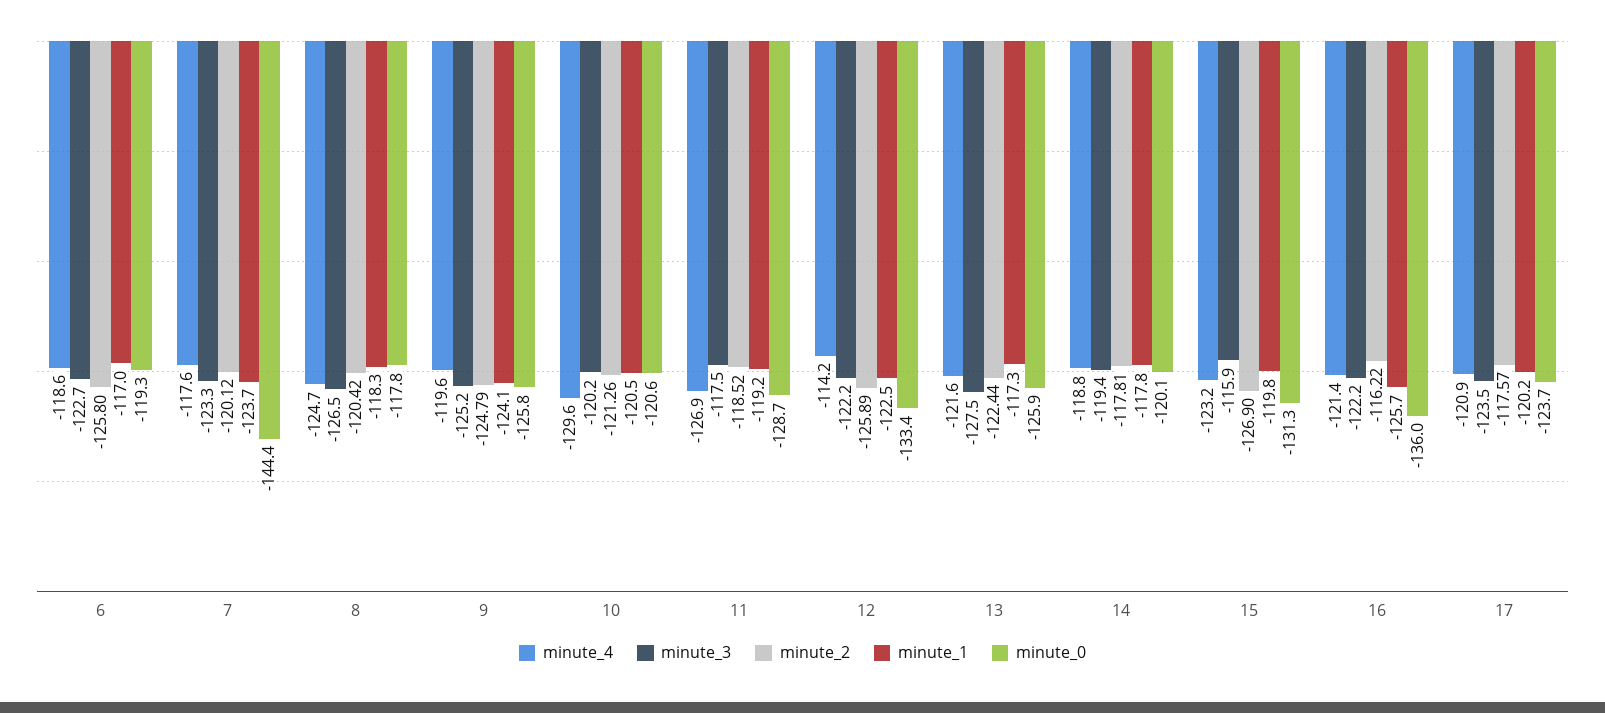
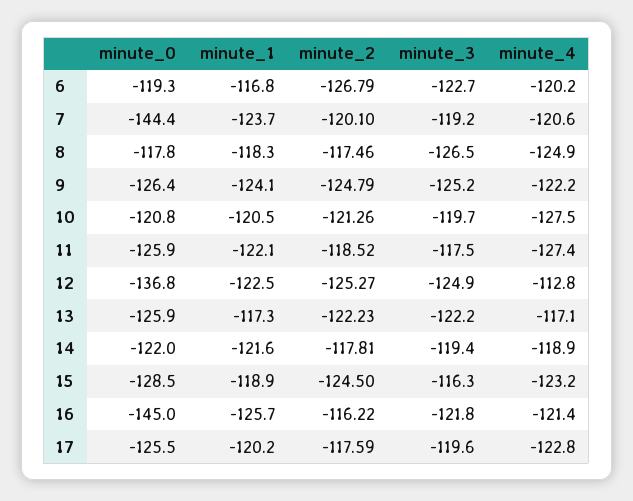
  {
    "minute_4": {
-     "6": -118.6,
+     "6": -120.2,
-     "7": -117.6,
+     "7": -120.6,
-     "8": -124.7,
+     "8": -124.9,
-     "9": -119.6,
+     "9": -122.2,
-     "10": -129.6,
+     "10": -127.5,
-     "11": -126.9,
+     "11": -127.4,
-     "12": -114.2,
+     "12": -112.8,
-     "13": -121.6,
+     "13": -117.1,
-     "14": -118.8,
+     "14": -118.9,
      "15": -123.2,
      "16": -121.4,
-     "17": -120.9
+     "17": -122.8
    },
    "minute_3": {
      "6": -122.7,
-     "7": -123.3,
+     "7": -119.2,
      "8": -126.5,
      "9": -125.2,
-     "10": -120.2,
+     "10": -119.7,
      "11": -117.5,
-     "12": -122.2,
+     "12": -124.9,
-     "13": -127.5,
+     "13": -122.2,
      "14": -119.4,
-     "15": -115.9,
+     "15": -116.3,
-     "16": -122.2,
+     "16": -121.8,
-     "17": -123.5
+     "17": -119.6
    },
    "minute_2": {
-     "6": -125.8,
+     "6": -126.79,
-     "7": -120.12,
+     "7": -120.1,
-     "8": -120.42,
+     "8": -117.46,
      "9": -124.79,
      "10": -121.26,
      "11": -118.52,
-     "12": -125.89,
+     "12": -125.27,
-     "13": -122.44,
+     "13": -122.23,
      "14": -117.81,
-     "15": -126.9,
+     "15": -124.5,
      "16": -116.22,
-     "17": -117.57
+     "17": -117.59
    },
    "minute_1": {
-     "6": -117,
+     "6": -116.8,
      "7": -123.7,
      "8": -118.3,
      "9": -124.1,
      "10": -120.5,
-     "11": -119.2,
+     "11": -122.1,
      "12": -122.5,
      "13": -117.3,
-     "14": -117.8,
+     "14": -121.6,
-     "15": -119.8,
+     "15": -118.9,
      "16": -125.7,
      "17": -120.2
    },
    "minute_0": {
      "6": -119.3,
      "7": -144.4,
      "8": -117.8,
-     "9": -125.8,
+     "9": -126.4,
-     "10": -120.6,
+     "10": -120.8,
-     "11": -128.7,
+     "11": -125.9,
-     "12": -133.4,
+     "12": -136.8,
      "13": -125.9,
-     "14": -120.1,
+     "14": -122,
-     "15": -131.3,
+     "15": -128.5,
-     "16": -136,
+     "16": -145,
-     "17": -123.7
+     "17": -125.5
    }
  }

